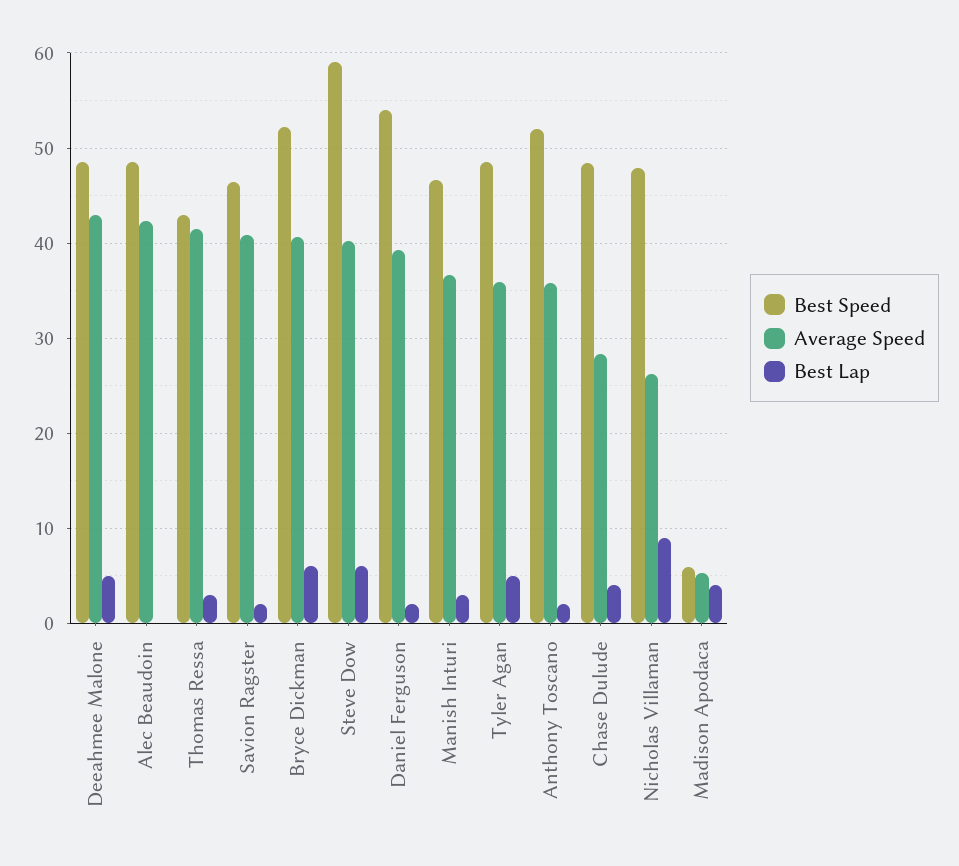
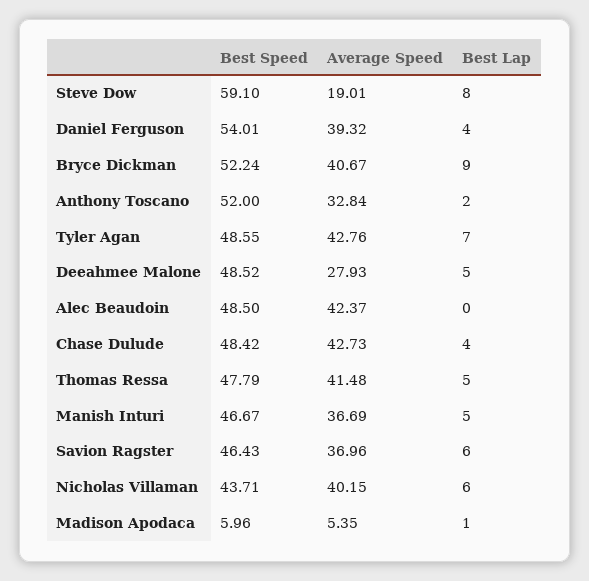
  {
    "Best Speed": {
      "Deeahmee Malone": 48.52,
      "Alec Beaudoin": 48.5,
-     "Thomas Ressa": 43,
+     "Thomas Ressa": 47.79,
      "Savion Ragster": 46.43,
      "Bryce Dickman": 52.24,
      "Steve Dow": 59.1,
      "Daniel Ferguson": 54.01,
      "Manish Inturi": 46.67,
      "Tyler Agan": 48.55,
      "Anthony Toscano": 52,
      "Chase Dulude": 48.42,
-     "Nicholas Villaman": 48,
+     "Nicholas Villaman": 43.71,
      "Madison Apodaca": 5.96
    },
    "Average Speed": {
-     "Deeahmee Malone": 43,
+     "Deeahmee Malone": 27.93,
      "Alec Beaudoin": 42.37,
      "Thomas Ressa": 41.48,
-     "Savion Ragster": 41,
+     "Savion Ragster": 36.96,
      "Bryce Dickman": 40.67,
-     "Steve Dow": 40,
+     "Steve Dow": 19.01,
      "Daniel Ferguson": 39.32,
      "Manish Inturi": 36.69,
-     "Tyler Agan": 36,
+     "Tyler Agan": 42.76,
-     "Anthony Toscano": 36,
+     "Anthony Toscano": 32.84,
-     "Chase Dulude": 28,
+     "Chase Dulude": 42.73,
-     "Nicholas Villaman": 26,
+     "Nicholas Villaman": 40.15,
      "Madison Apodaca": 5.35
    },
    "Best Lap": {
      "Deeahmee Malone": 5,
      "Alec Beaudoin": 0,
-     "Thomas Ressa": 3,
+     "Thomas Ressa": 5,
-     "Savion Ragster": 2,
+     "Savion Ragster": 6,
-     "Bryce Dickman": 6,
+     "Bryce Dickman": 9,
-     "Steve Dow": 6,
+     "Steve Dow": 8,
-     "Daniel Ferguson": 2,
+     "Daniel Ferguson": 4,
-     "Manish Inturi": 3,
+     "Manish Inturi": 5,
-     "Tyler Agan": 5,
+     "Tyler Agan": 7,
      "Anthony Toscano": 2,
      "Chase Dulude": 4,
-     "Nicholas Villaman": 9,
+     "Nicholas Villaman": 6,
-     "Madison Apodaca": 4
+     "Madison Apodaca": 1
    }
  }

